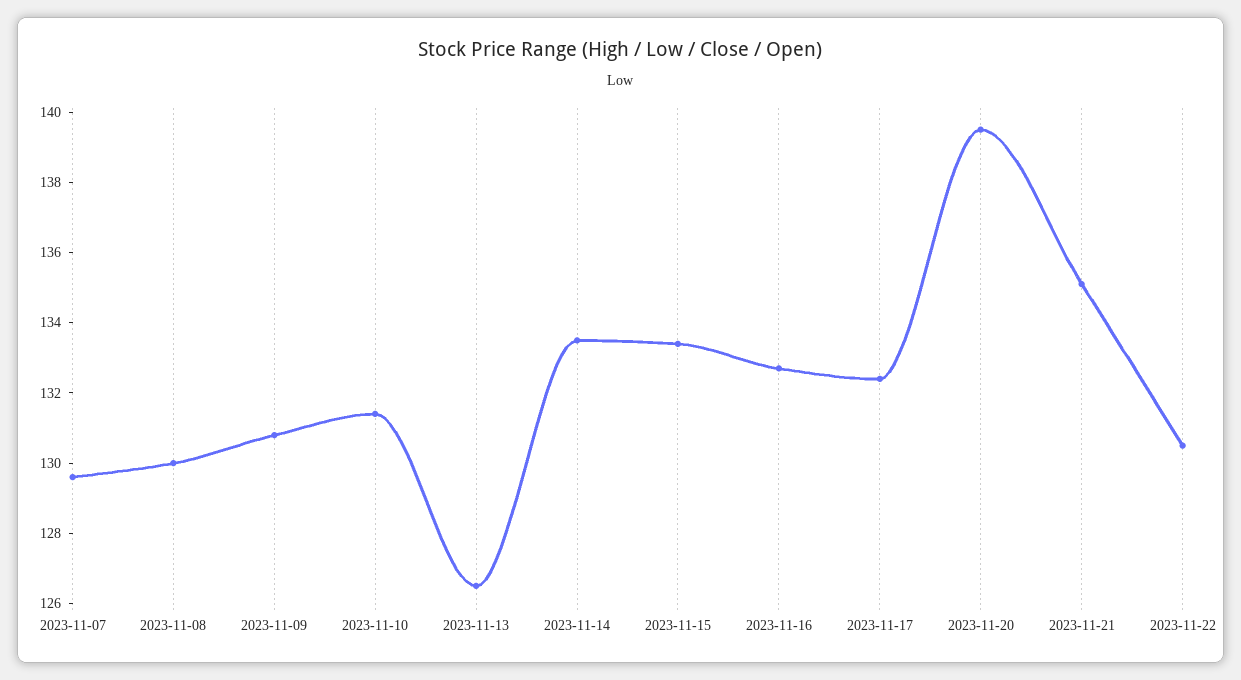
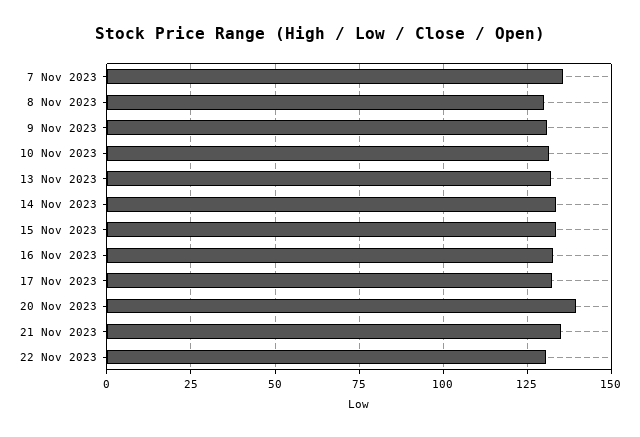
  {
-   "2023-11-07": 129.5,
+   "2023-11-07": 135,
    "2023-11-08": 130,
    "2023-11-09": 131,
    "2023-11-10": 131.5,
-   "2023-11-13": 126.5,
+   "2023-11-13": 132.5,
    "2023-11-14": 133.5,
    "2023-11-15": 133.5,
    "2023-11-16": 132.5,
    "2023-11-17": 132.5,
    "2023-11-20": 139.5,
    "2023-11-21": 135,
    "2023-11-22": 130.5
  }

